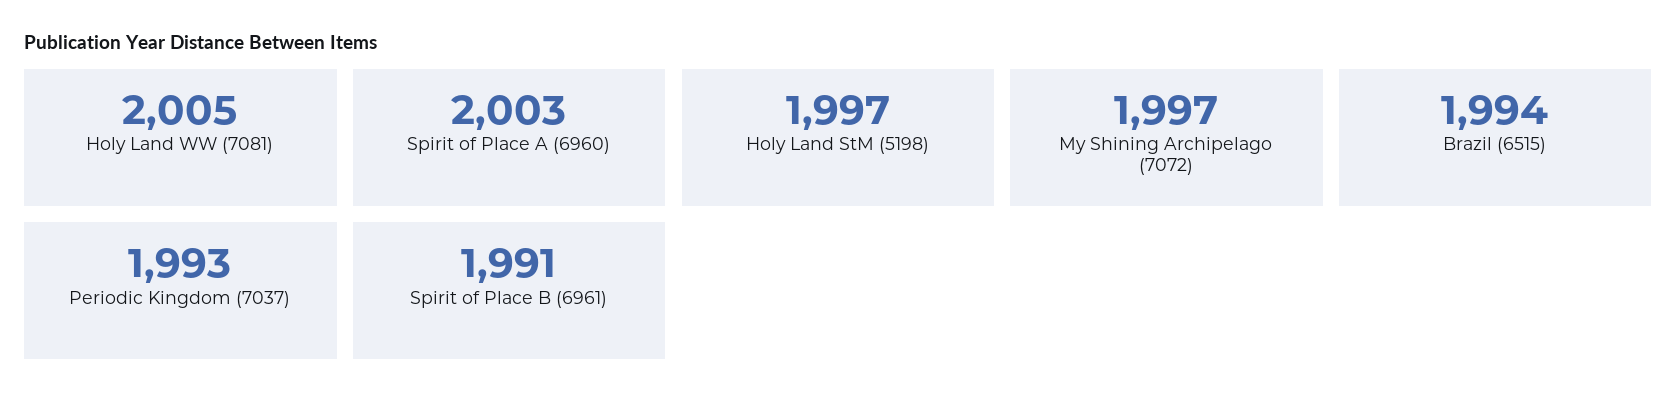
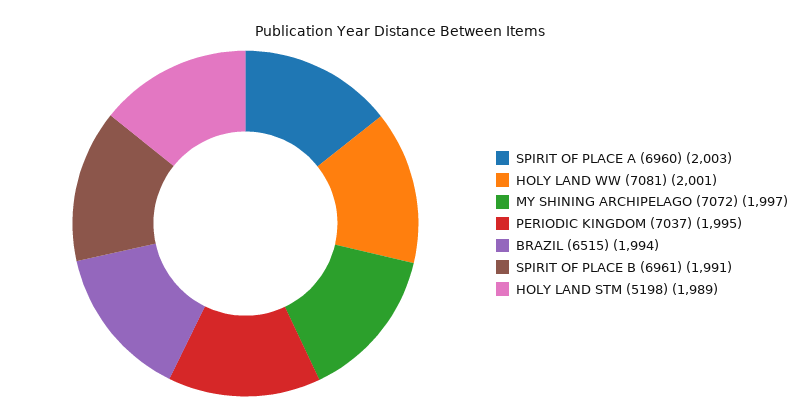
  {
-   "Holy Land WW (7081)": 2005,
+   "Holy Land WW (7081)": 2001,
    "Spirit of Place A (6960)": 2003,
-   "Holy Land StM (5198)": 1997,
+   "Holy Land StM (5198)": 1989,
    "My Shining Archipelago (7072)": 1997,
    "Brazil (6515)": 1994,
-   "Periodic Kingdom (7037)": 1993,
+   "Periodic Kingdom (7037)": 1995,
    "Spirit of Place B (6961)": 1991
  }

